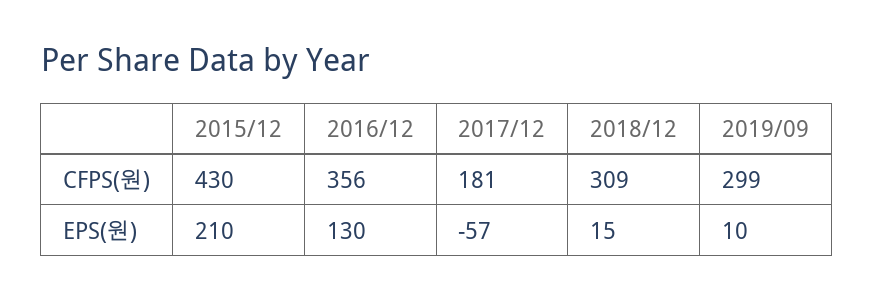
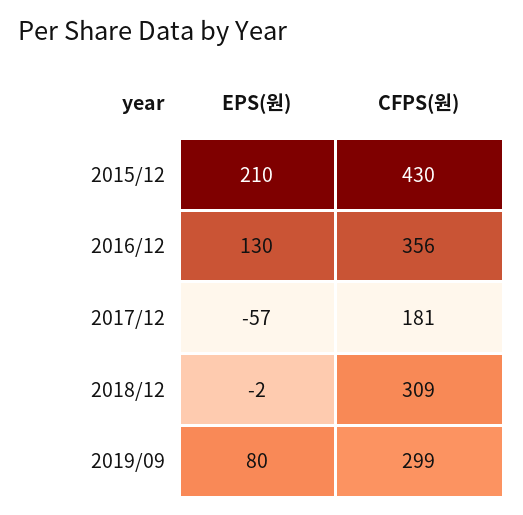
  {
    "2015/12": {
      "CFPS(원)": 430,
      "EPS(원)": 210
    },
    "2016/12": {
      "CFPS(원)": 356,
      "EPS(원)": 130
    },
    "2017/12": {
      "CFPS(원)": 181,
      "EPS(원)": -57
    },
    "2018/12": {
      "CFPS(원)": 309,
-     "EPS(원)": 15
+     "EPS(원)": -2
    },
    "2019/09": {
      "CFPS(원)": 299,
-     "EPS(원)": 10
+     "EPS(원)": 80
    }
  }

